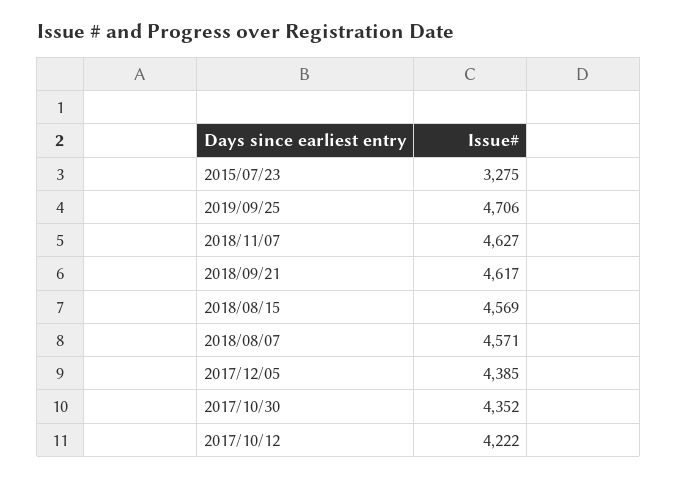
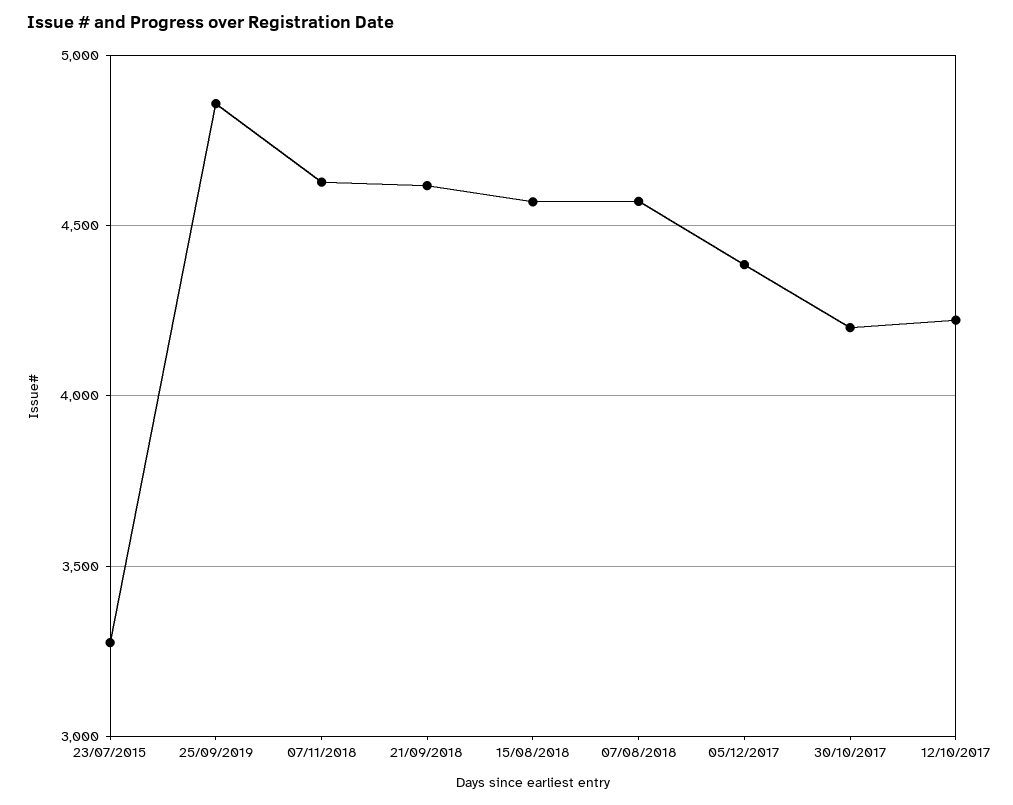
  {
    "2015/07/23": 3275,
-   "2019/09/25": 4706,
+   "2019/09/25": 4850,
    "2018/11/07": 4627,
    "2018/09/21": 4617,
    "2018/08/15": 4569,
    "2018/08/07": 4571,
    "2017/12/05": 4385,
-   "2017/10/30": 4352,
+   "2017/10/30": 4200,
    "2017/10/12": 4222
  }

